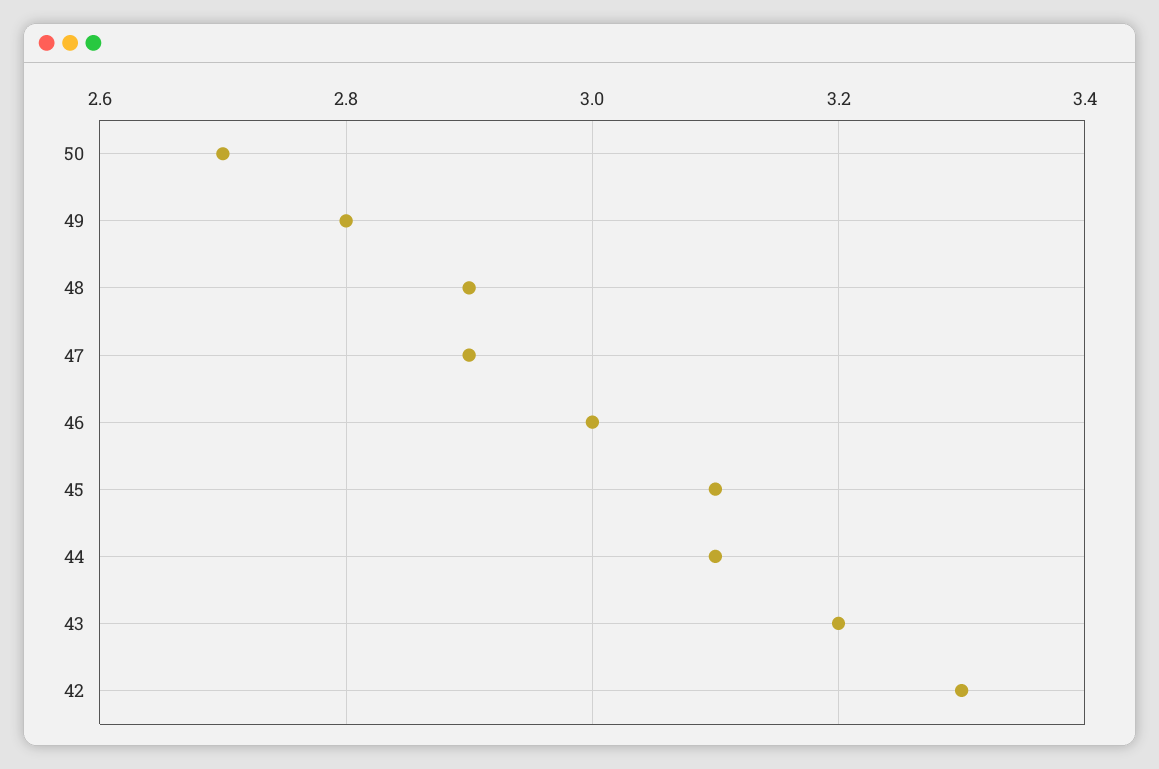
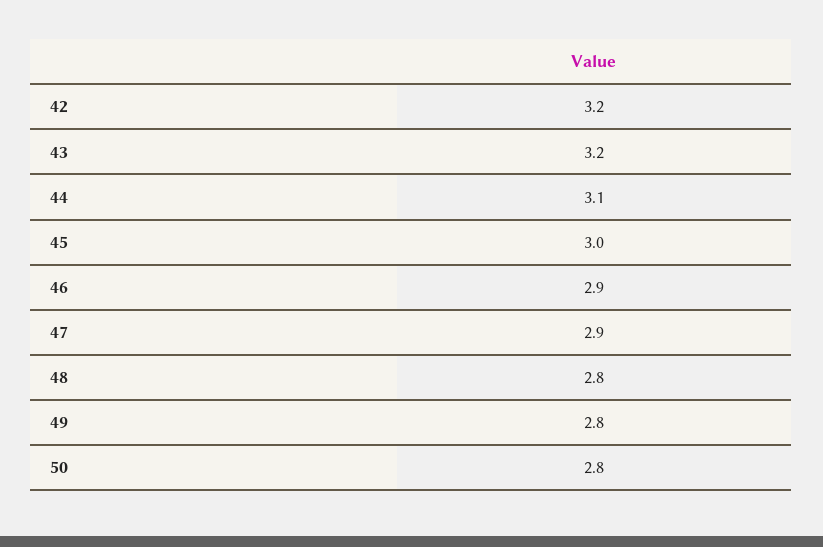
  {
-   "50": 2.7,
+   "50": 2.8,
    "49": 2.8,
-   "48": 2.9,
+   "48": 2.8,
    "47": 2.9,
-   "46": 3,
+   "46": 2.9,
-   "45": 3.1,
+   "45": 3,
    "44": 3.1,
    "43": 3.2,
-   "42": 3.3
+   "42": 3.2
  }

